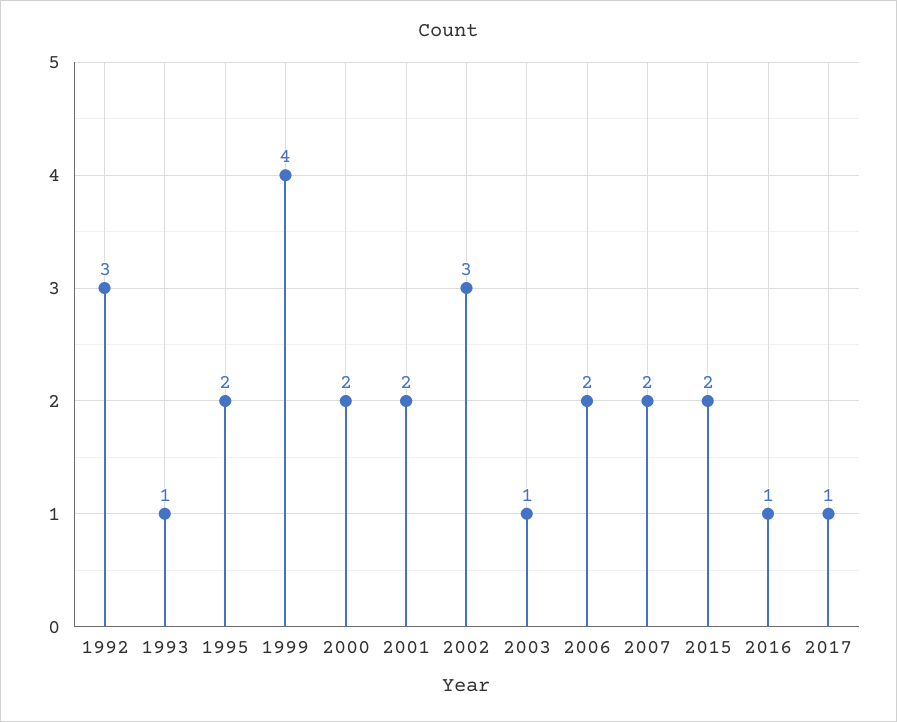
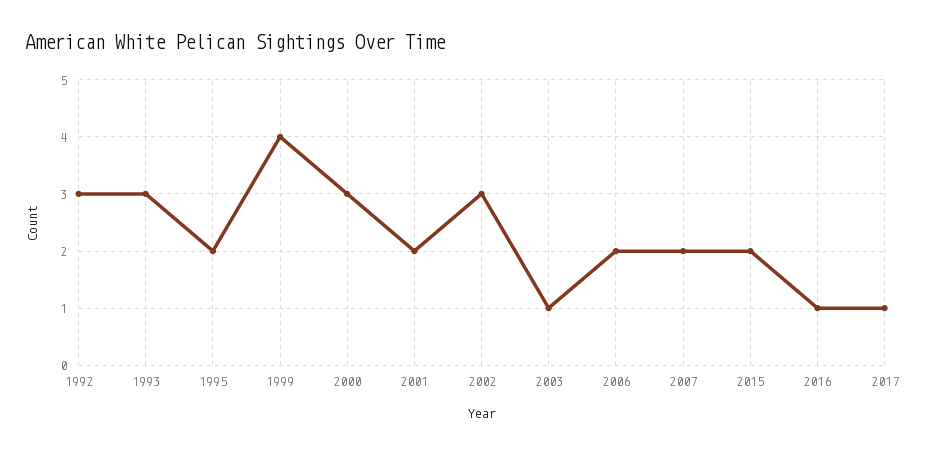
  {
    "1992": 3,
-   "1993": 1,
+   "1993": 3,
    "1995": 2,
    "1999": 4,
-   "2000": 2,
+   "2000": 3,
    "2001": 2,
    "2002": 3,
    "2003": 1,
    "2006": 2,
    "2007": 2,
    "2015": 2,
    "2016": 1,
    "2017": 1
  }

